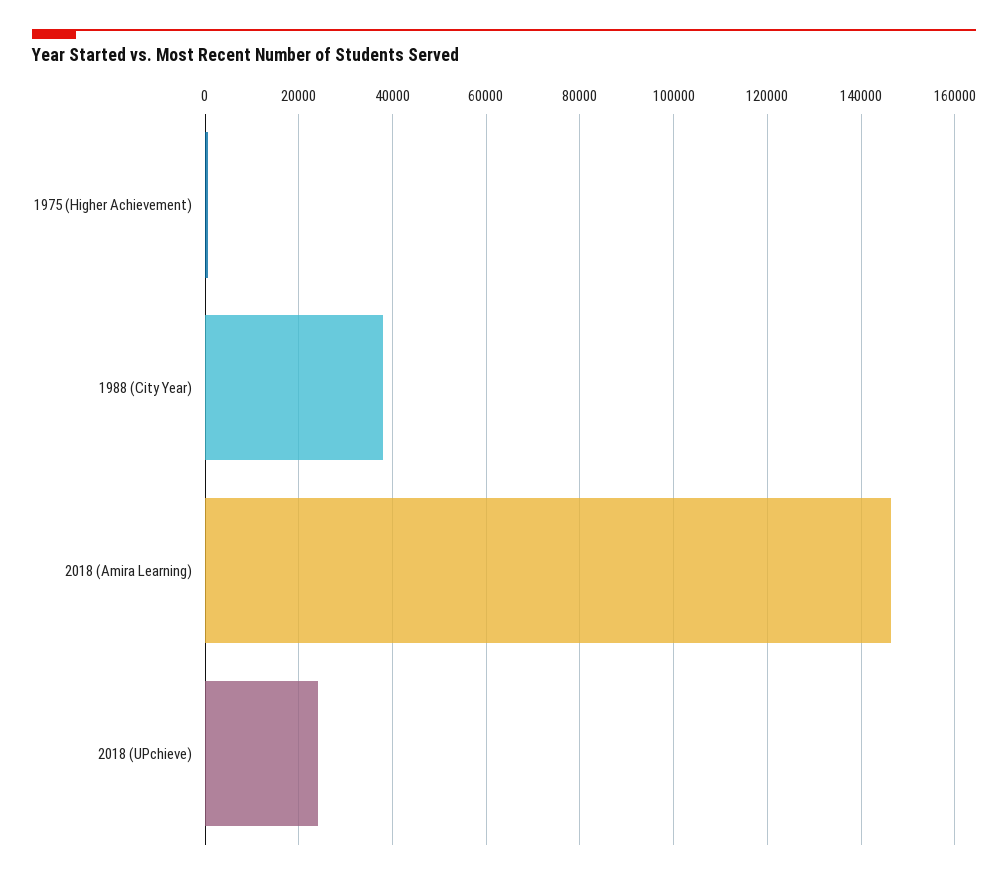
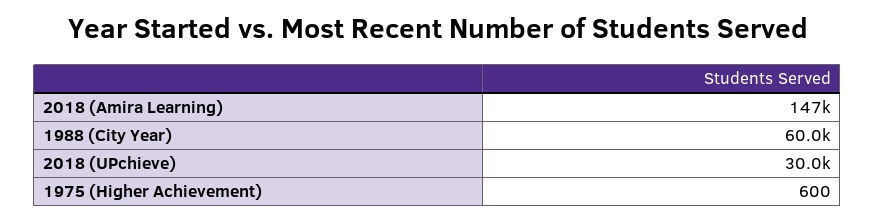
  {
    "1975 (Higher Achievement)": 600,
-   "1988 (City Year)": 38000,
+   "1988 (City Year)": 60000,
    "2018 (Amira Learning)": 147000,
-   "2018 (UPchieve)": 24000
+   "2018 (UPchieve)": 30000
  }

